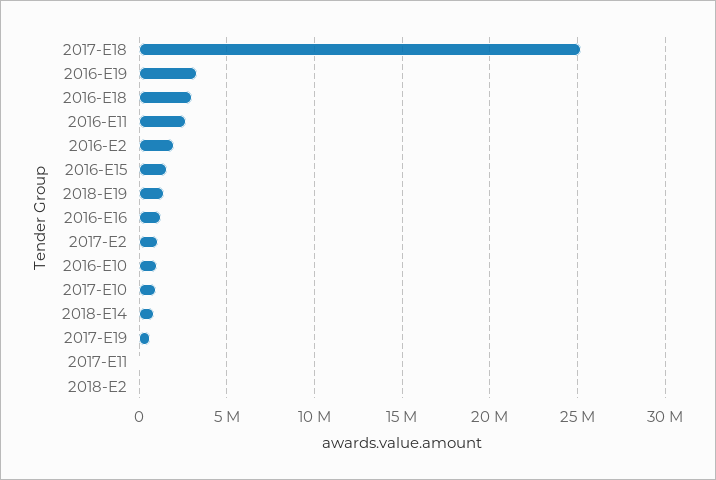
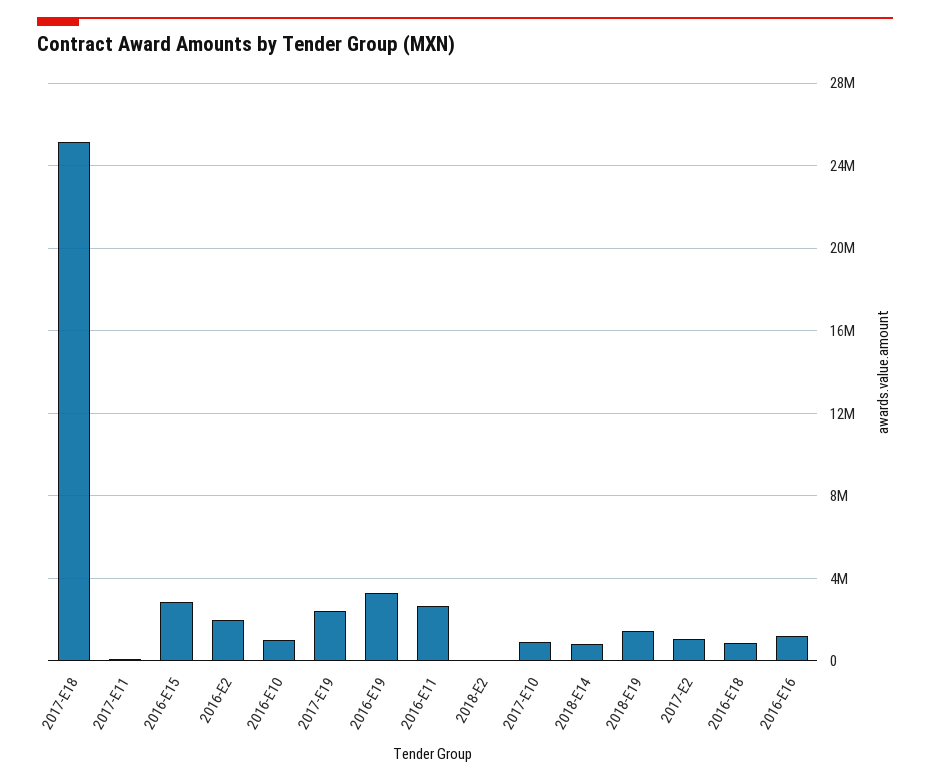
  {
    "2017-E18": 25000000,
    "2016-E19": 3500000,
-   "2016-E18": 3000000,
+   "2016-E18": 1000000,
    "2016-E11": 2500000,
    "2016-E2": 2000000,
-   "2016-E15": 1500000,
+   "2016-E15": 3000000,
    "2018-E19": 1500000,
    "2016-E16": 1000000,
    "2017-E2": 1000000,
    "2016-E10": 1000000,
    "2017-E10": 1000000,
    "2018-E14": 1000000,
-   "2017-E19": 500000,
+   "2017-E19": 2500000,
    "2017-E11": 0,
    "2018-E2": 0
  }

